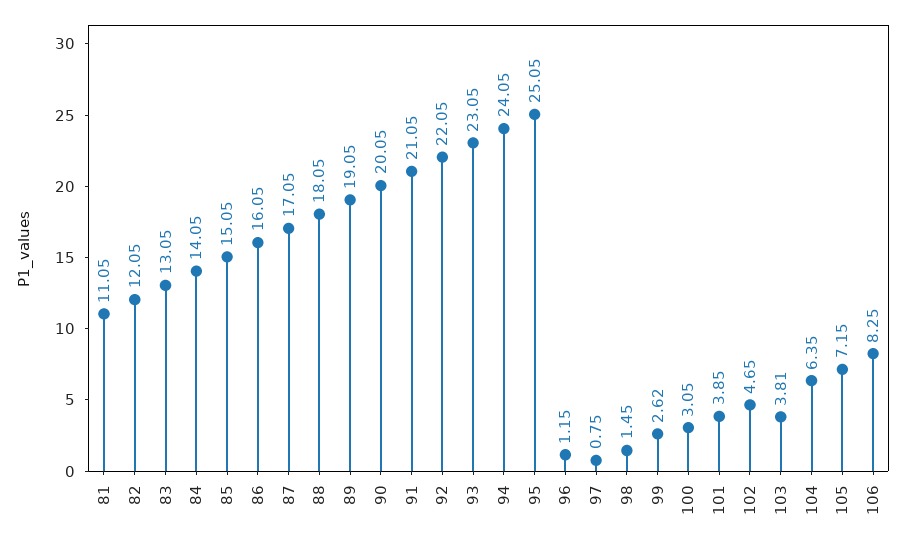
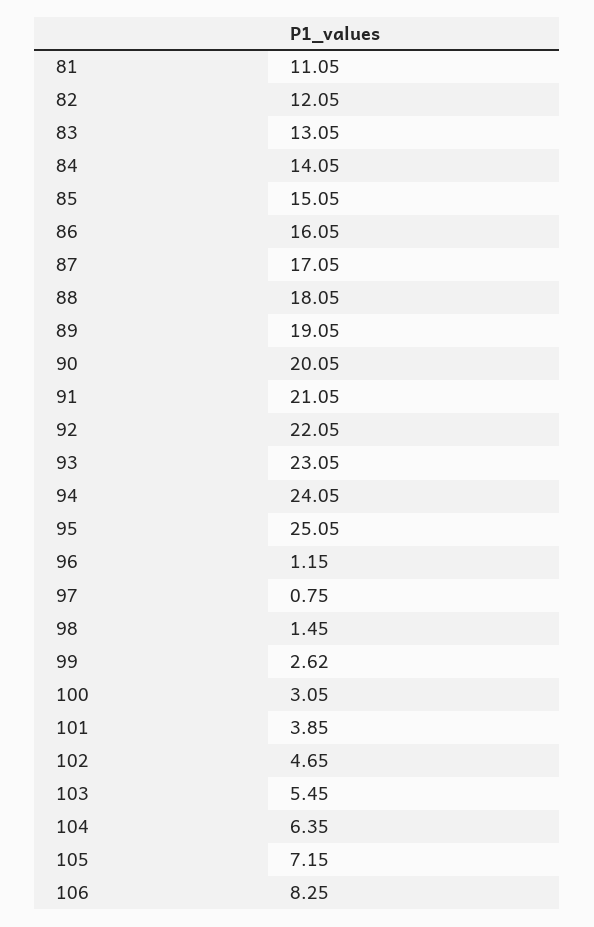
  {
    "81": 11.05,
    "82": 12.05,
    "83": 13.05,
    "84": 14.05,
    "85": 15.05,
    "86": 16.05,
    "87": 17.05,
    "88": 18.05,
    "89": 19.05,
    "90": 20.05,
    "91": 21.05,
    "92": 22.05,
    "93": 23.05,
    "94": 24.05,
    "95": 25.05,
    "96": 1.15,
    "97": 0.75,
    "98": 1.45,
    "99": 2.62,
    "100": 3.05,
    "101": 3.85,
    "102": 4.65,
-   "103": 3.81,
+   "103": 5.45,
    "104": 6.35,
    "105": 7.15,
    "106": 8.25
  }

